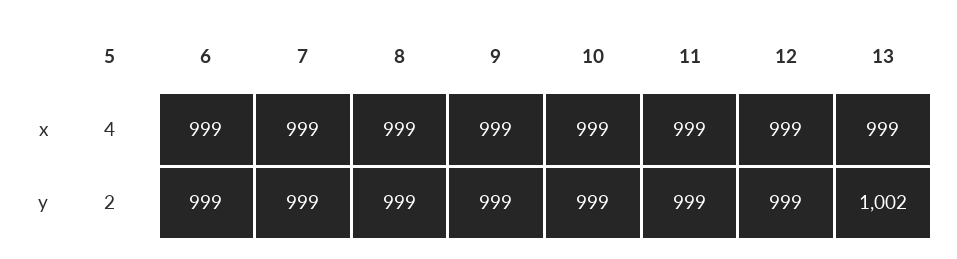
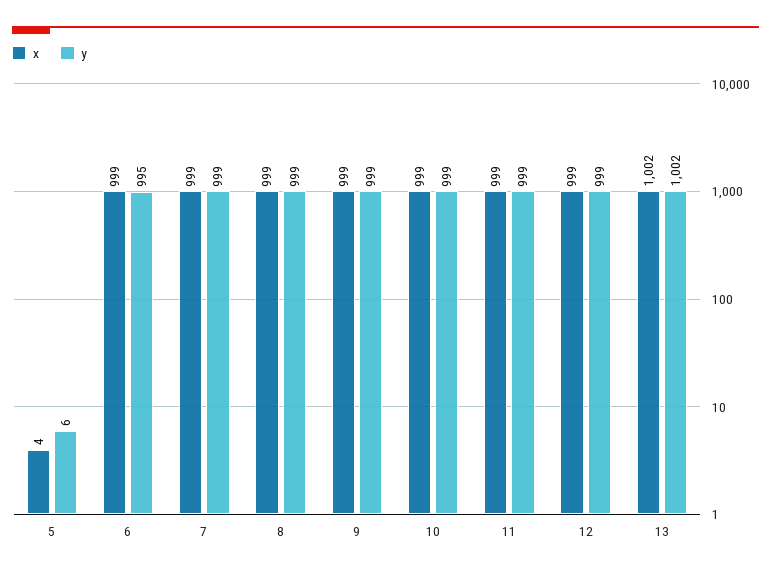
  {
    "x": {
      "5": 4,
      "6": 999,
      "7": 999,
      "8": 999,
      "9": 999,
      "10": 999,
      "11": 999,
      "12": 999,
-     "13": 999
+     "13": 1002
    },
    "y": {
-     "5": 2,
+     "5": 6,
-     "6": 999,
+     "6": 995,
      "7": 999,
      "8": 999,
      "9": 999,
      "10": 999,
      "11": 999,
      "12": 999,
      "13": 1002
    }
  }

